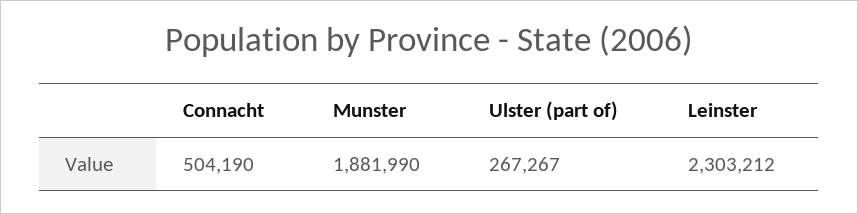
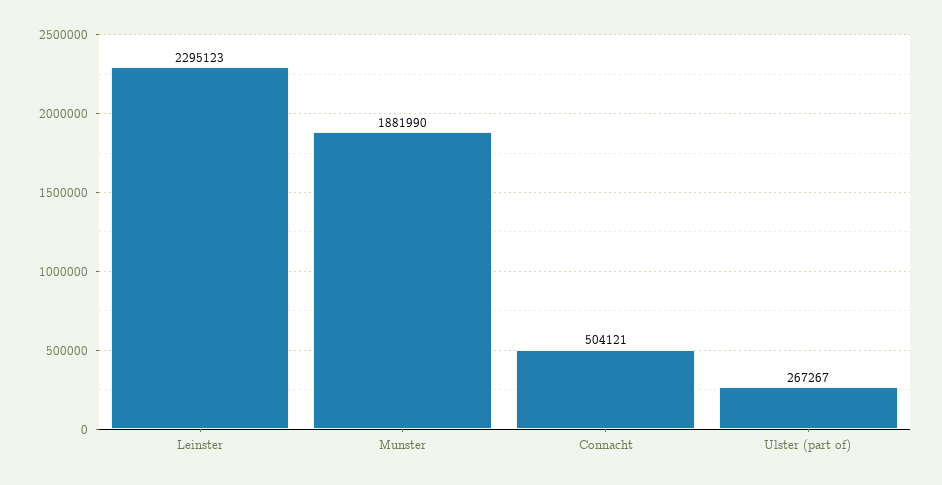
  {
-   "Connacht": 504190,
+   "Connacht": 504121,
    "Munster": 1881990,
    "Ulster (part of)": 267267,
-   "Leinster": 2303212
+   "Leinster": 2295123
  }

